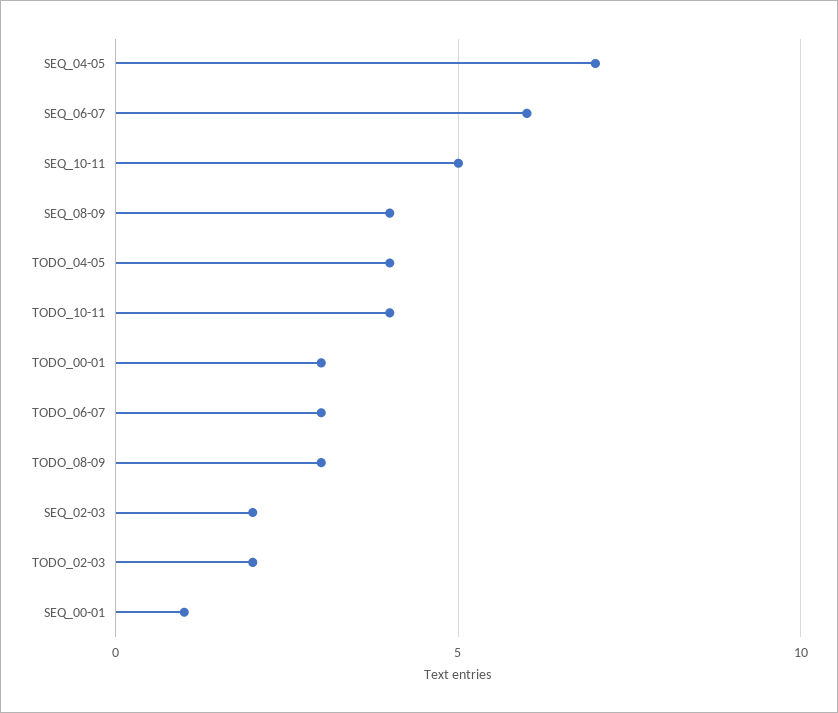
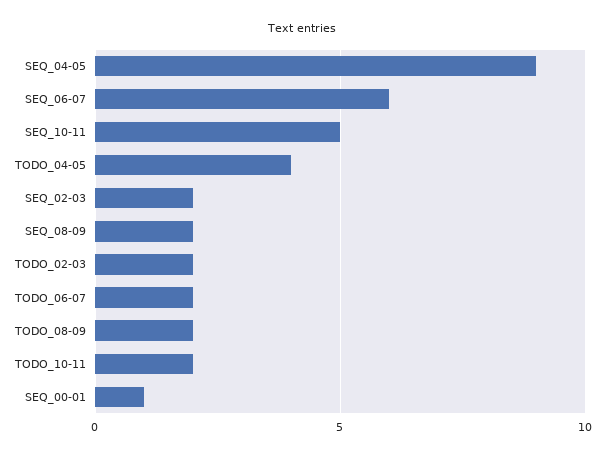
  {
-   "SEQ_04-05": 7,
+   "SEQ_04-05": 9,
    "SEQ_06-07": 6,
    "SEQ_10-11": 5,
-   "SEQ_08-09": 4,
+   "SEQ_08-09": 2,
    "TODO_04-05": 4,
-   "TODO_10-11": 4,
+   "TODO_10-11": 2,
-   "TODO_00-01": 3,
-   "TODO_06-07": 3,
+   "TODO_06-07": 2,
-   "TODO_08-09": 3,
+   "TODO_08-09": 2,
    "SEQ_02-03": 2,
    "TODO_02-03": 2,
    "SEQ_00-01": 1
  }

